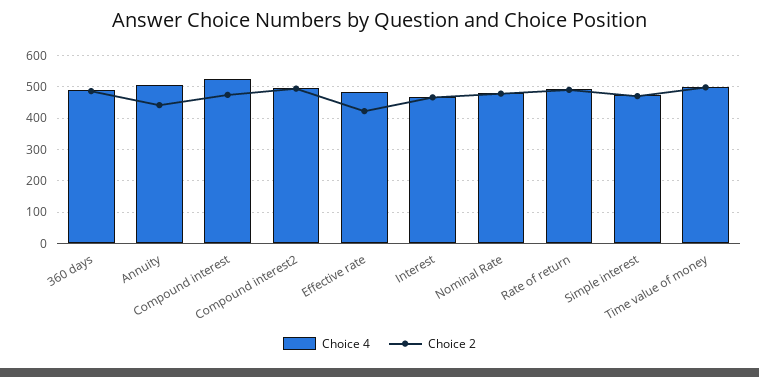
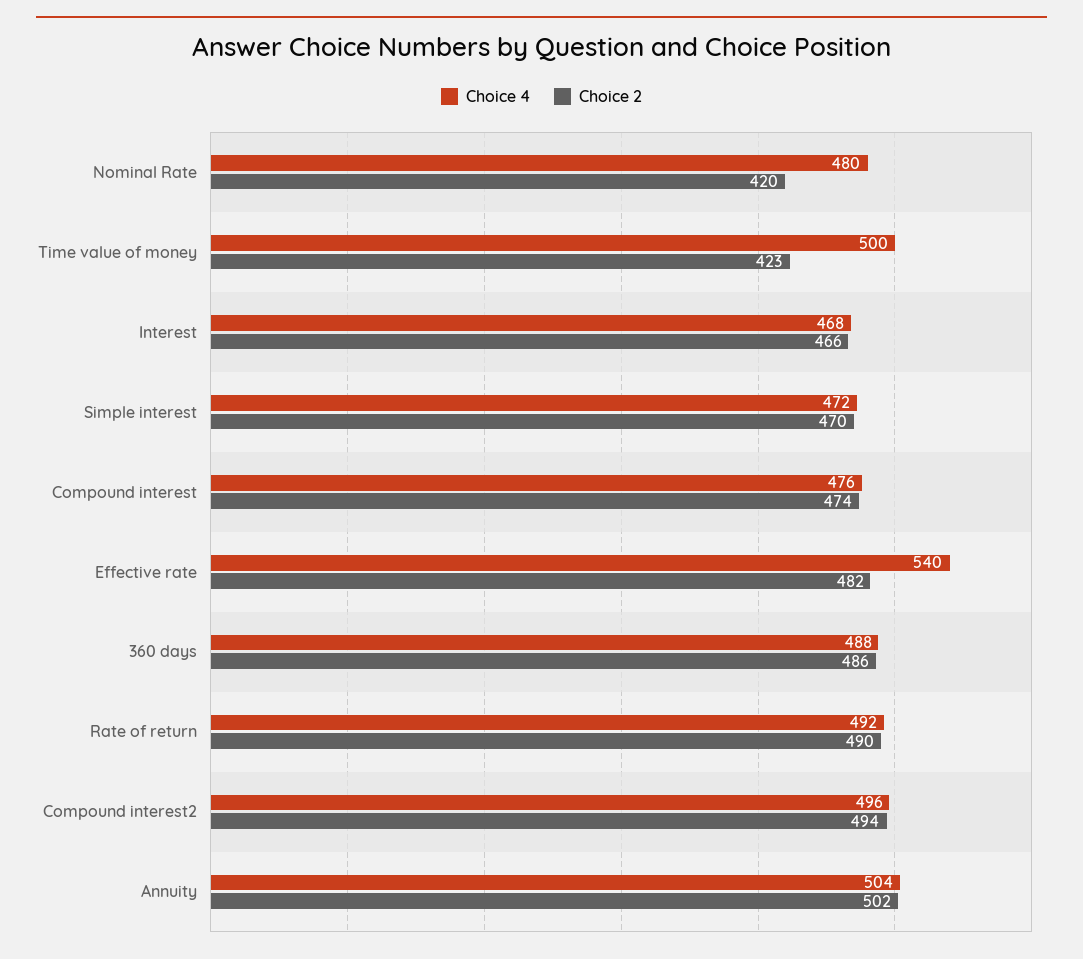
  {
    "Choice 4": {
      "360 days": 488,
      "Annuity": 504,
-     "Compound interest": 520,
+     "Compound interest": 476,
      "Compound interest2": 496,
-     "Effective rate": 480,
+     "Effective rate": 540,
      "Interest": 468,
      "Nominal Rate": 480,
      "Rate of return": 492,
      "Simple interest": 472,
      "Time value of money": 500
    },
    "Choice 2": {
      "360 days": 486,
-     "Annuity": 440,
+     "Annuity": 502,
      "Compound interest": 474,
      "Compound interest2": 494,
-     "Effective rate": 420,
+     "Effective rate": 482,
      "Interest": 466,
-     "Nominal Rate": 480,
+     "Nominal Rate": 420,
      "Rate of return": 490,
      "Simple interest": 470,
-     "Time value of money": 500
+     "Time value of money": 423
    }
  }

